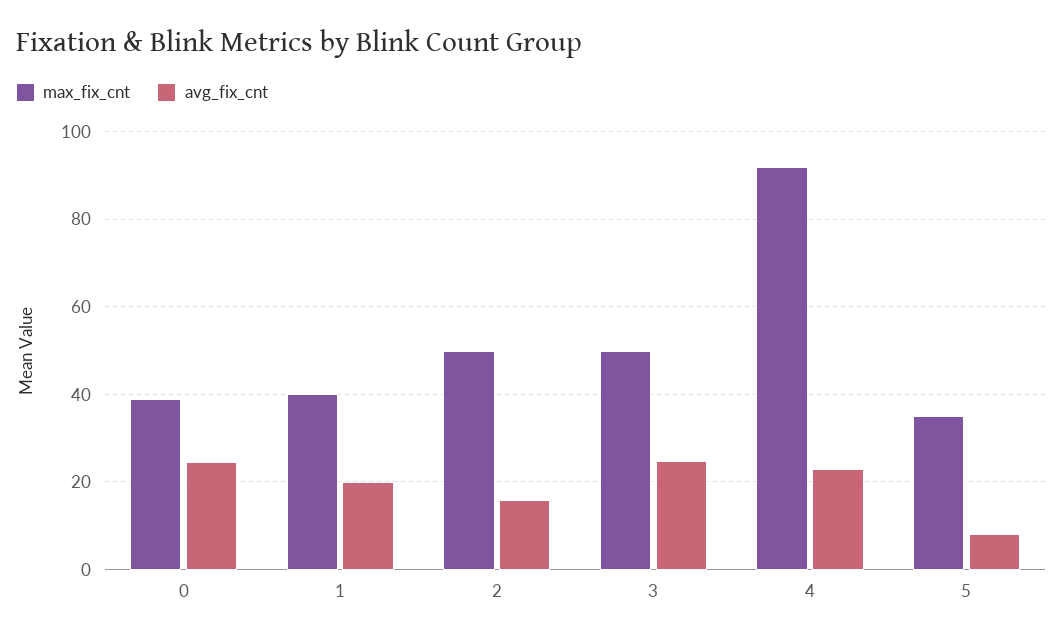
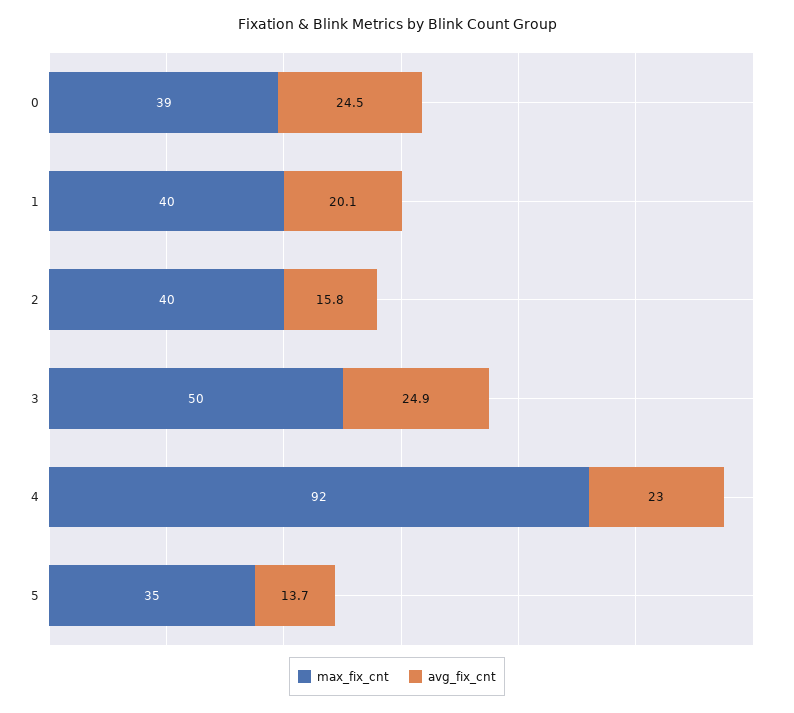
  {
    "max_fix_cnt": {
      "0": 39,
      "1": 40,
-     "2": 50,
+     "2": 40,
      "3": 50,
      "4": 92,
      "5": 35
    },
    "avg_fix_cnt": {
      "0": 24.5,
      "1": 20.1,
      "2": 15.8,
      "3": 24.9,
      "4": 23,
-     "5": 8
+     "5": 13.7
    }
  }

